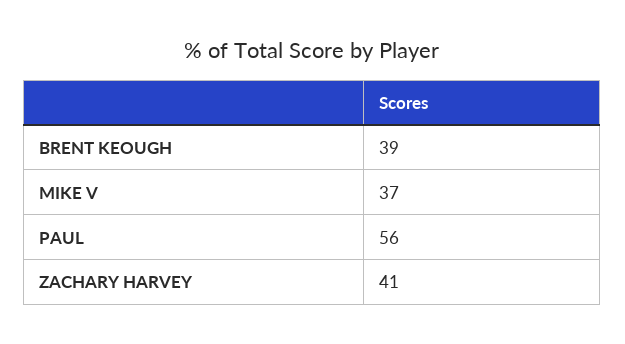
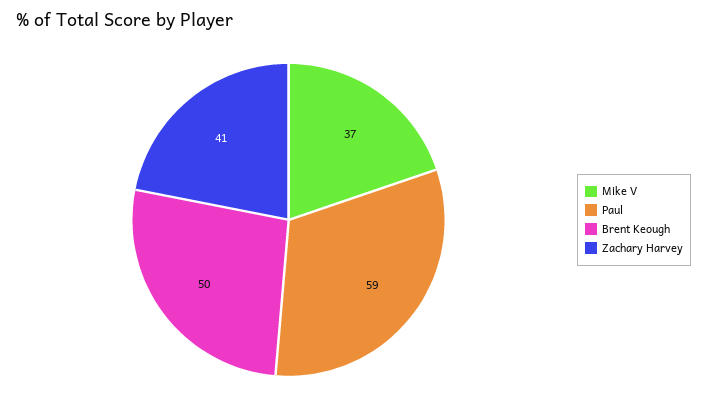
  {
-   "BRENT KEOUGH": 39,
+   "BRENT KEOUGH": 50,
    "MIKE V": 37,
-   "PAUL": 56,
+   "PAUL": 59,
    "ZACHARY HARVEY": 41
  }

